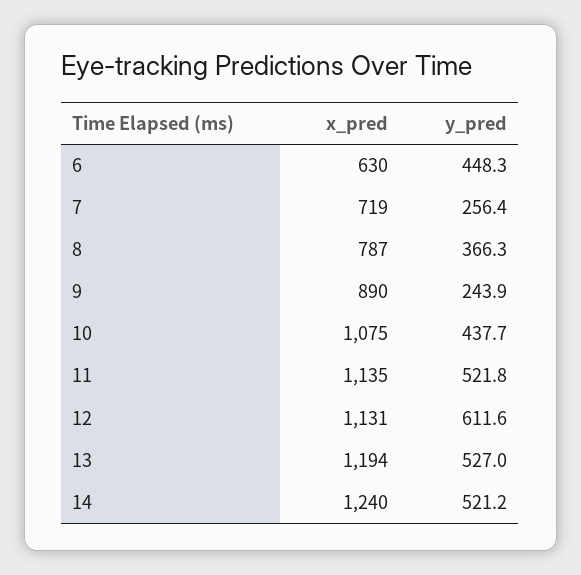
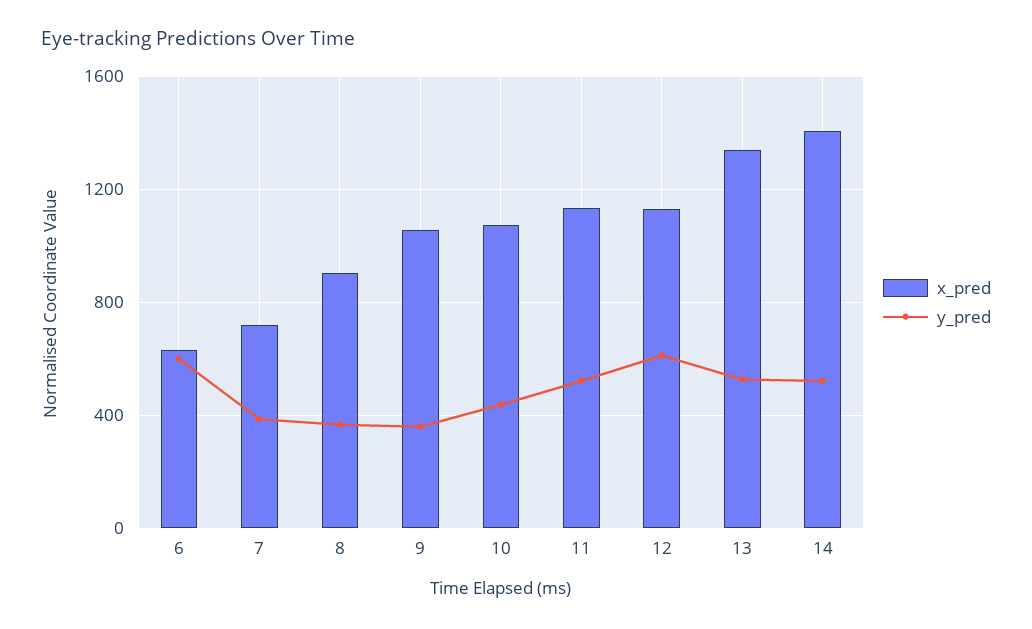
  {
    "x_pred": {
      "6": 630,
      "7": 719,
-     "8": 787,
+     "8": 900,
-     "9": 890,
+     "9": 1050,
      "10": 1075,
      "11": 1135,
      "12": 1131,
-     "13": 1194,
+     "13": 1350,
-     "14": 1240
+     "14": 1400
    },
    "y_pred": {
-     "6": 448.3,
+     "6": 600,
-     "7": 256.4,
+     "7": 400,
      "8": 366.3,
-     "9": 243.9,
+     "9": 350,
      "10": 437.7,
      "11": 521.8,
      "12": 611.6,
      "13": 527,
      "14": 521.2
    }
  }

